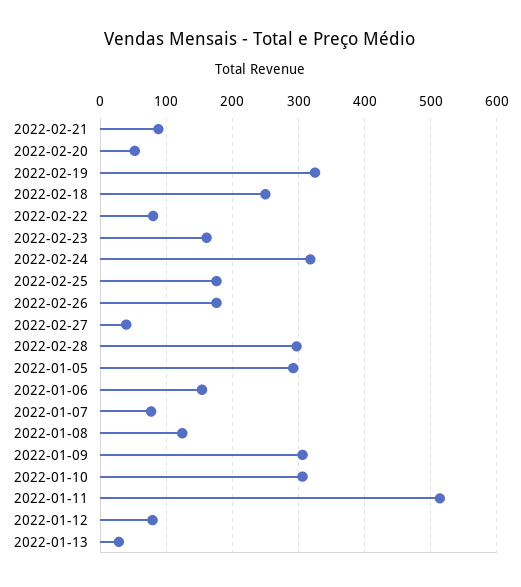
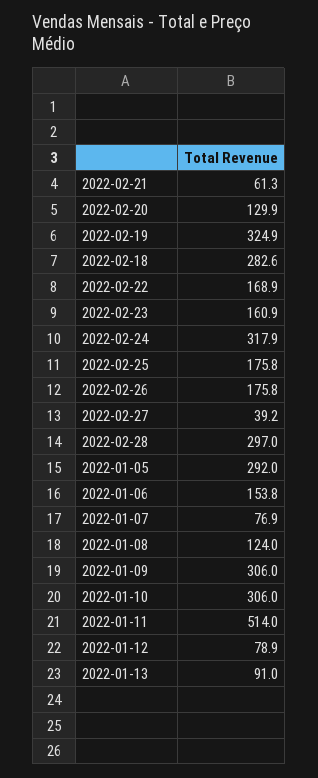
  {
-   "2022-02-21": 90,
+   "2022-02-21": 61.3,
-   "2022-02-20": 50,
+   "2022-02-20": 129.9,
    "2022-02-19": 324.9,
-   "2022-02-18": 250,
+   "2022-02-18": 282.6,
-   "2022-02-22": 80,
+   "2022-02-22": 168.9,
    "2022-02-23": 160.9,
    "2022-02-24": 317.9,
    "2022-02-25": 175.8,
    "2022-02-26": 175.8,
    "2022-02-27": 39.2,
    "2022-02-28": 297,
    "2022-01-05": 292,
    "2022-01-06": 153.8,
    "2022-01-07": 76.9,
    "2022-01-08": 124,
    "2022-01-09": 306,
    "2022-01-10": 306,
    "2022-01-11": 514,
    "2022-01-12": 78.9,
-   "2022-01-13": 30
+   "2022-01-13": 91
  }

